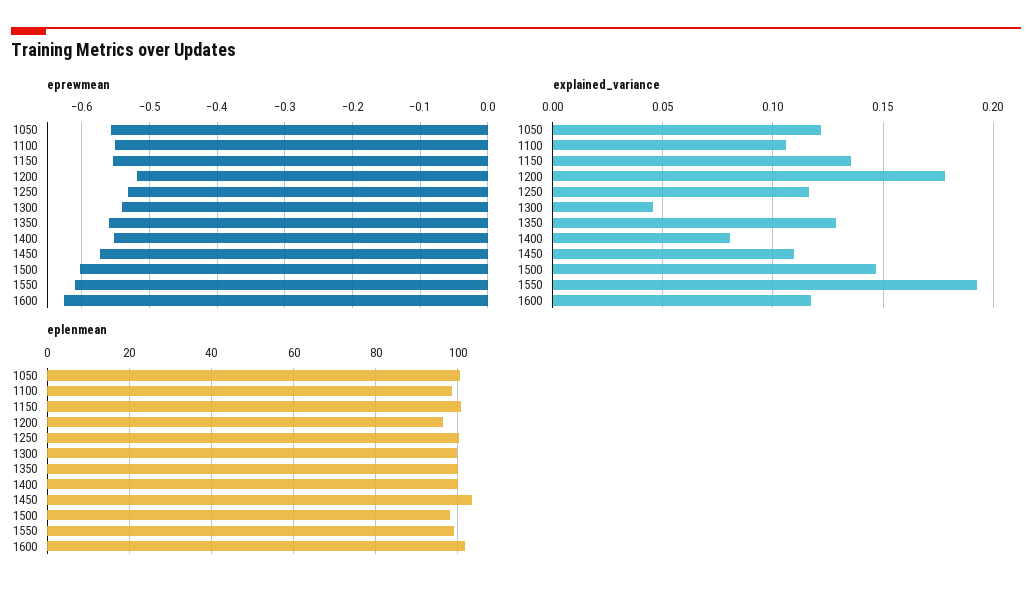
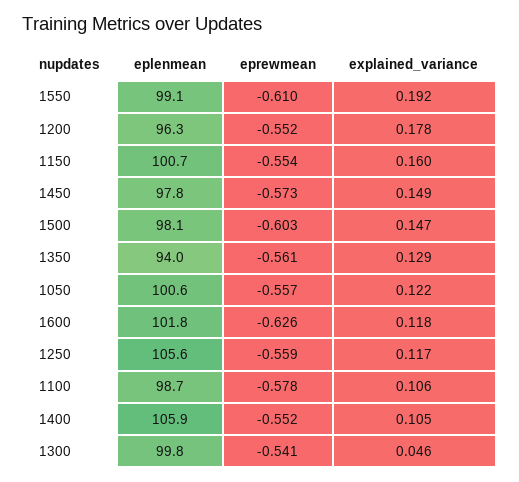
  {
    "eprewmean": {
      "1050": -0.557,
-     "1100": -0.55,
+     "1100": -0.578,
      "1150": -0.554,
-     "1200": -0.52,
+     "1200": -0.552,
-     "1250": -0.53,
+     "1250": -0.559,
      "1300": -0.541,
      "1350": -0.561,
      "1400": -0.552,
      "1450": -0.573,
      "1500": -0.603,
      "1550": -0.61,
      "1600": -0.626
    },
    "explained_variance": {
      "1050": 0.122,
      "1100": 0.106,
-     "1150": 0.135,
+     "1150": 0.16,
      "1200": 0.178,
      "1250": 0.117,
      "1300": 0.046,
      "1350": 0.129,
-     "1400": 0.08,
+     "1400": 0.105,
-     "1450": 0.11,
+     "1450": 0.149,
      "1500": 0.147,
      "1550": 0.192,
      "1600": 0.118
    },
    "eplenmean": {
      "1050": 100.6,
      "1100": 98.7,
      "1150": 100.7,
      "1200": 96.3,
-     "1250": 100,
+     "1250": 105.6,
      "1300": 99.8,
-     "1350": 100,
+     "1350": 94,
-     "1400": 100,
+     "1400": 105.9,
-     "1450": 104,
+     "1450": 97.8,
      "1500": 98.1,
      "1550": 99.1,
      "1600": 101.8
    }
  }

